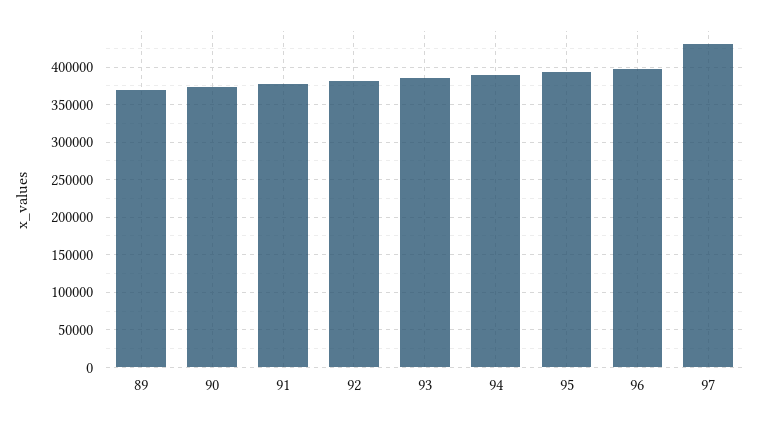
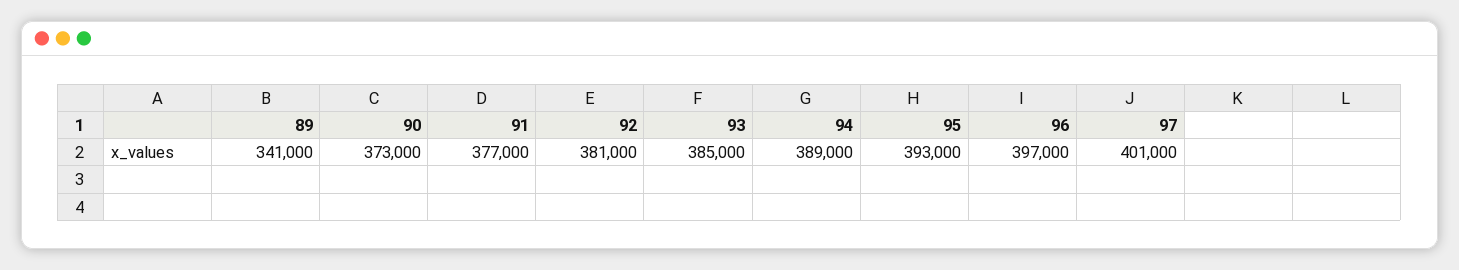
  {
-   "89": 370000,
+   "89": 341000,
    "90": 373000,
    "91": 377000,
    "92": 381000,
    "93": 385000,
    "94": 389000,
    "95": 393000,
    "96": 397000,
-   "97": 430000
+   "97": 401000
  }

